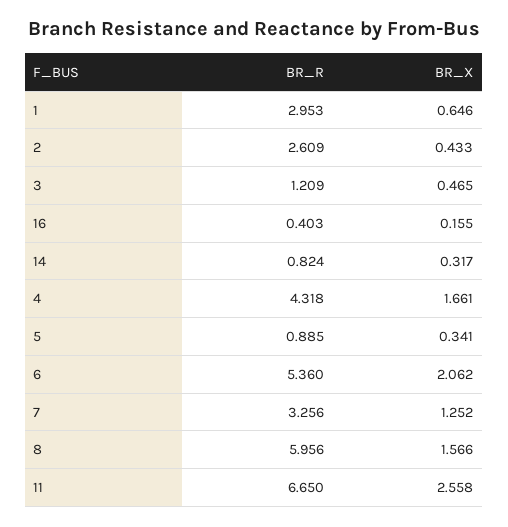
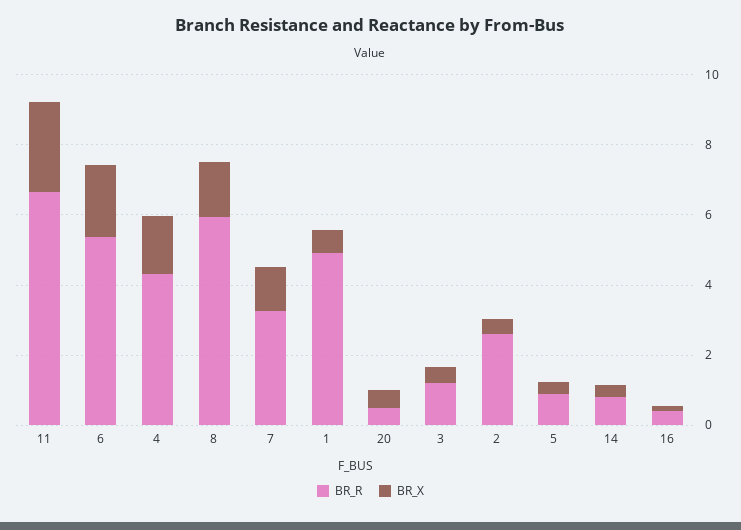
  {
    "BR_R": {
-     "1": 2.953,
+     "1": 5,
      "2": 2.609,
      "3": 1.209,
      "16": 0.403,
      "14": 0.824,
      "4": 4.318,
      "5": 0.885,
      "6": 5.36,
      "7": 3.256,
      "8": 5.956,
-     "11": 6.65
+     "11": 6.65,
+     "20": 0.5
    },
    "BR_X": {
      "1": 0.646,
      "2": 0.433,
      "3": 0.465,
      "16": 0.155,
      "14": 0.317,
      "4": 1.661,
      "5": 0.341,
      "6": 2.062,
      "7": 1.252,
      "8": 1.566,
-     "11": 2.558
+     "11": 2.558,
+     "20": 0.5
    }
  }

